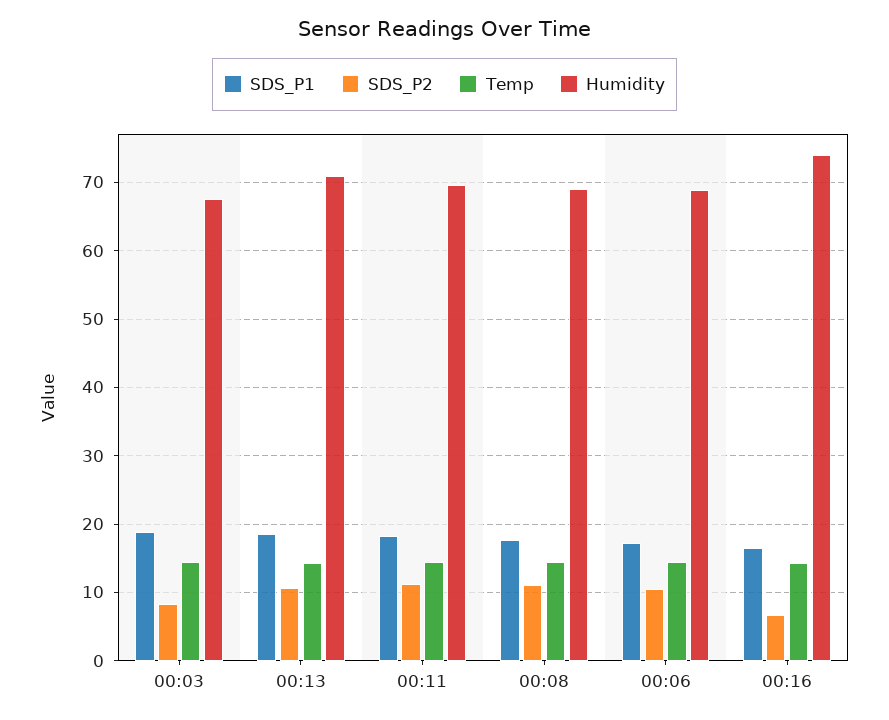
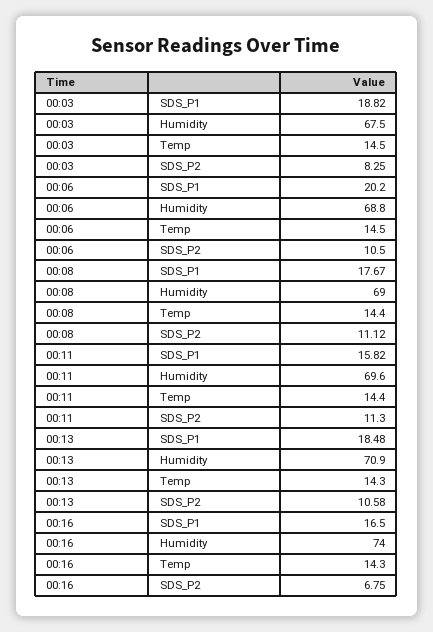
  {
    "SDS_P1": {
      "00:03": 18.82,
      "00:13": 18.48,
-     "00:11": 18,
+     "00:11": 15.82,
      "00:08": 17.67,
-     "00:06": 17,
+     "00:06": 20.2,
      "00:16": 16.5
    },
    "SDS_P2": {
      "00:03": 8.25,
      "00:13": 10.58,
      "00:11": 11.3,
      "00:08": 11.12,
      "00:06": 10.5,
      "00:16": 6.75
    },
    "Temp": {
      "00:03": 14.5,
      "00:13": 14.3,
      "00:11": 14.4,
      "00:08": 14.4,
      "00:06": 14.5,
      "00:16": 14.3
    },
    "Humidity": {
      "00:03": 67.5,
      "00:13": 70.9,
      "00:11": 69.6,
      "00:08": 69,
      "00:06": 68.8,
      "00:16": 74
    }
  }

